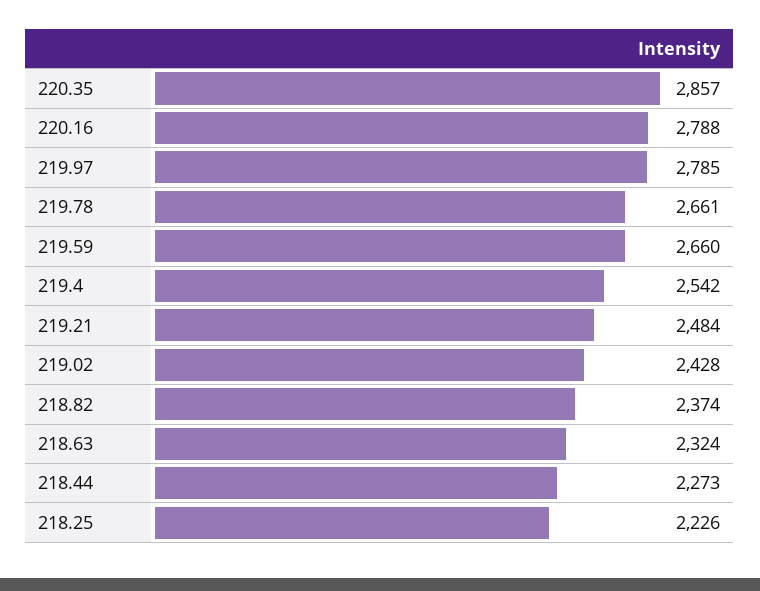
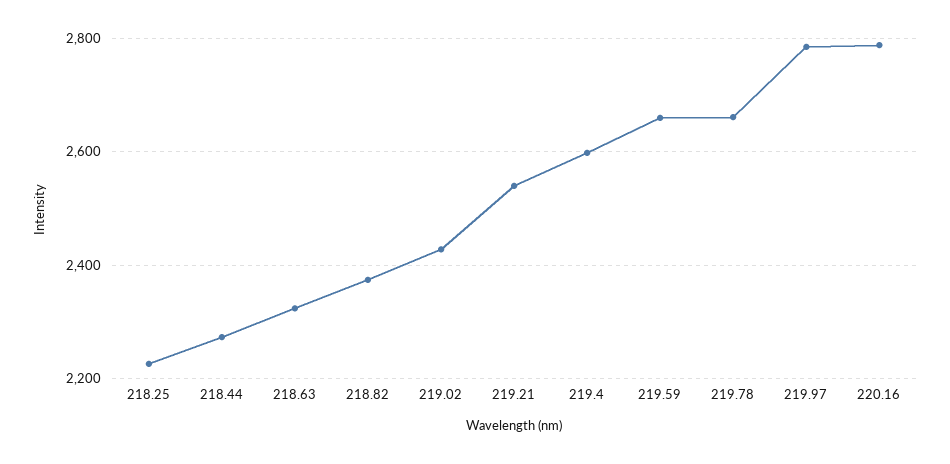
  {
-   "220.35": 2857,
    "220.16": 2788,
    "219.97": 2785,
    "219.78": 2661,
    "219.59": 2660,
-   "219.4": 2542,
+   "219.4": 2600,
-   "219.21": 2484,
+   "219.21": 2540,
    "219.02": 2428,
    "218.82": 2374,
    "218.63": 2324,
    "218.44": 2273,
    "218.25": 2226
  }

